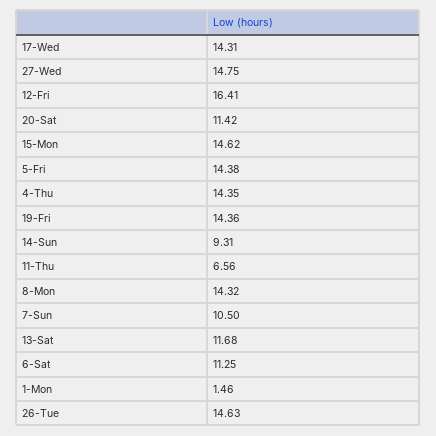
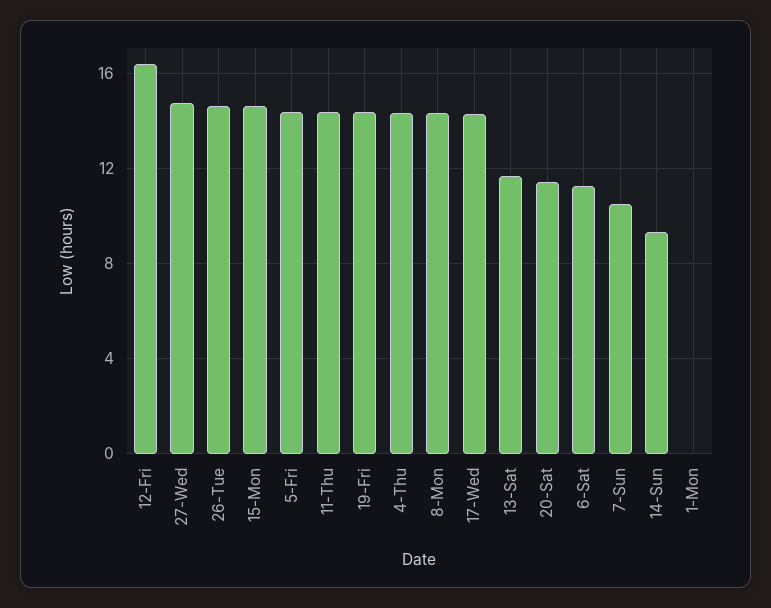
  {
    "17-Wed": 14.31,
    "27-Wed": 14.75,
    "12-Fri": 16.41,
    "20-Sat": 11.42,
    "15-Mon": 14.62,
    "5-Fri": 14.38,
    "4-Thu": 14.35,
    "19-Fri": 14.36,
    "14-Sun": 9.31,
-   "11-Thu": 6.56,
+   "11-Thu": 14.5,
    "8-Mon": 14.32,
    "7-Sun": 10.5,
    "13-Sat": 11.68,
    "6-Sat": 11.25,
-   "1-Mon": 1.46,
+   "1-Mon": 0,
    "26-Tue": 14.63
  }

